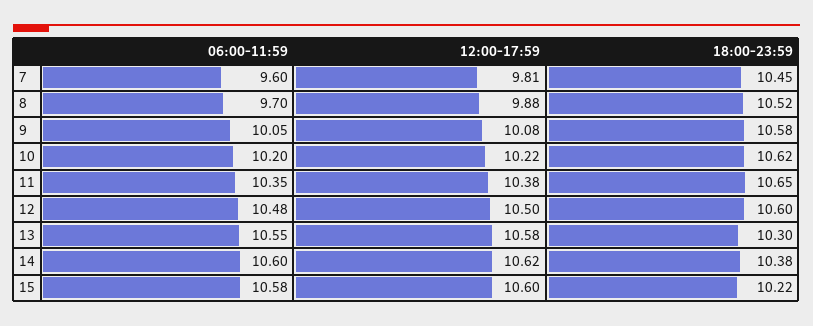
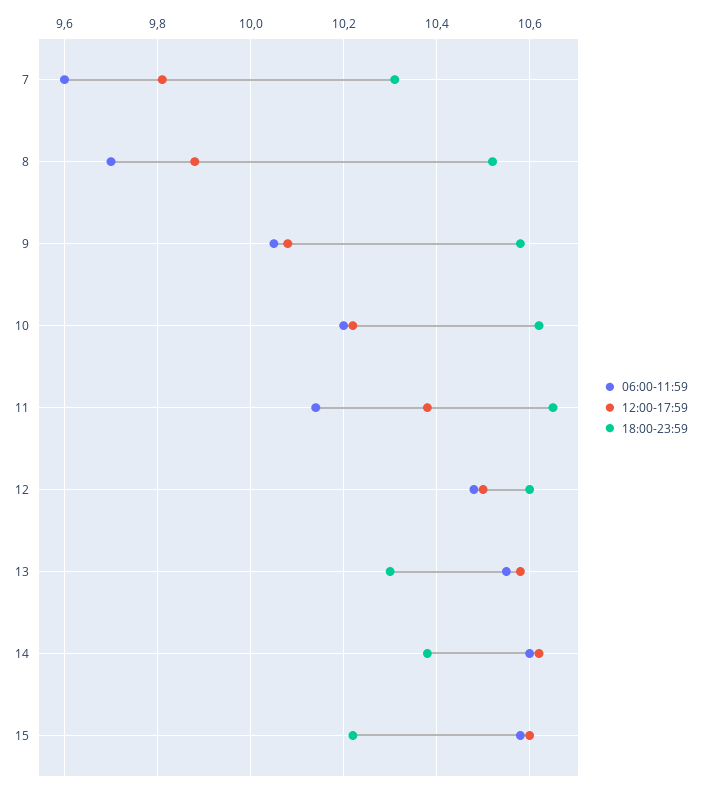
  {
    "06:00-11:59": {
      "7": 9.6,
      "8": 9.7,
      "9": 10.05,
      "10": 10.2,
-     "11": 10.35,
+     "11": 10.15,
      "12": 10.48,
      "13": 10.55,
      "14": 10.6,
      "15": 10.58
    },
    "12:00-17:59": {
      "7": 9.81,
      "8": 9.88,
      "9": 10.08,
      "10": 10.22,
      "11": 10.38,
      "12": 10.5,
      "13": 10.58,
      "14": 10.62,
      "15": 10.6
    },
    "18:00-23:59": {
-     "7": 10.45,
+     "7": 10.3,
      "8": 10.52,
      "9": 10.58,
      "10": 10.62,
      "11": 10.65,
      "12": 10.6,
      "13": 10.3,
      "14": 10.38,
      "15": 10.22
    }
  }

